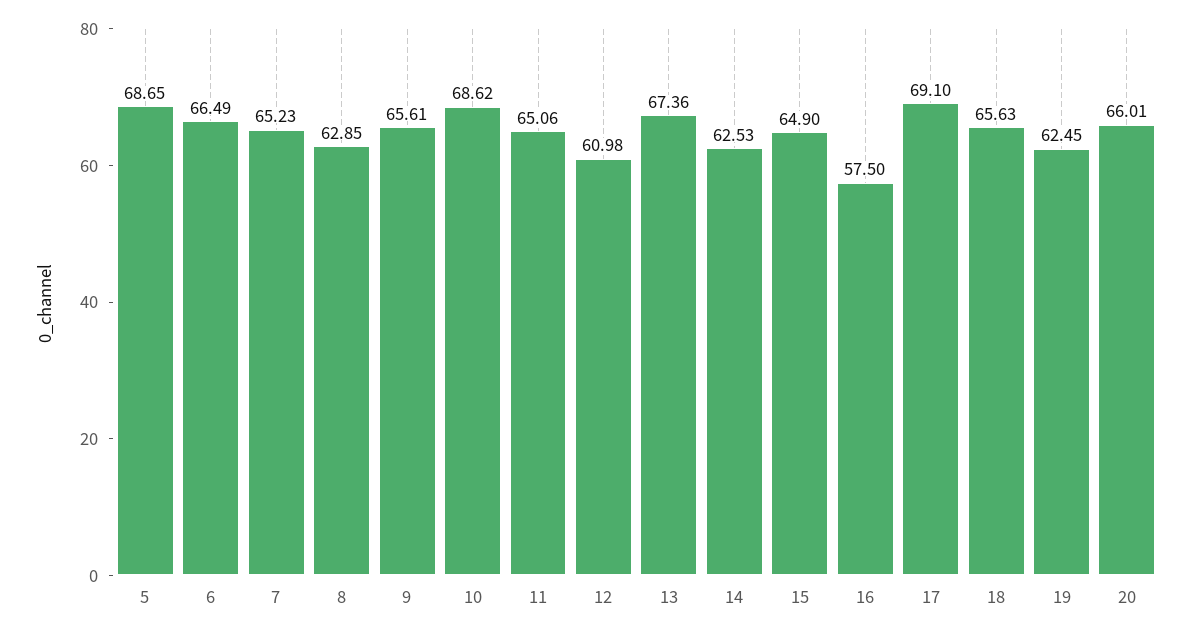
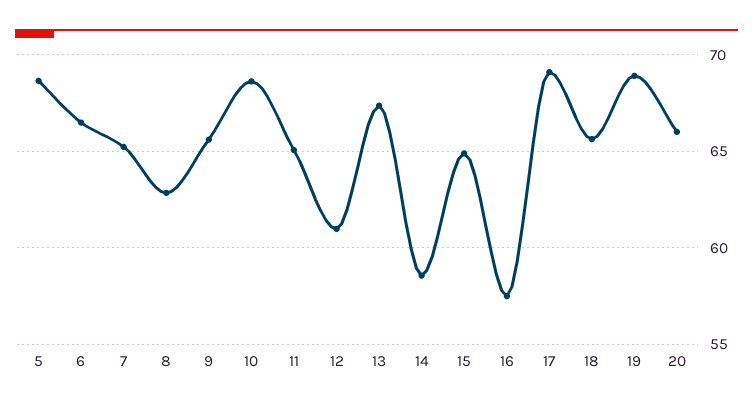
  {
    "5": 68.65,
    "6": 66.49,
    "7": 65.23,
    "8": 62.85,
    "9": 65.61,
    "10": 68.62,
    "11": 65.06,
    "12": 60.98,
    "13": 67.36,
-   "14": 62.53,
+   "14": 58.5,
    "15": 64.9,
    "16": 57.5,
    "17": 69.1,
    "18": 65.63,
-   "19": 62.45,
+   "19": 69,
    "20": 66.01
  }

